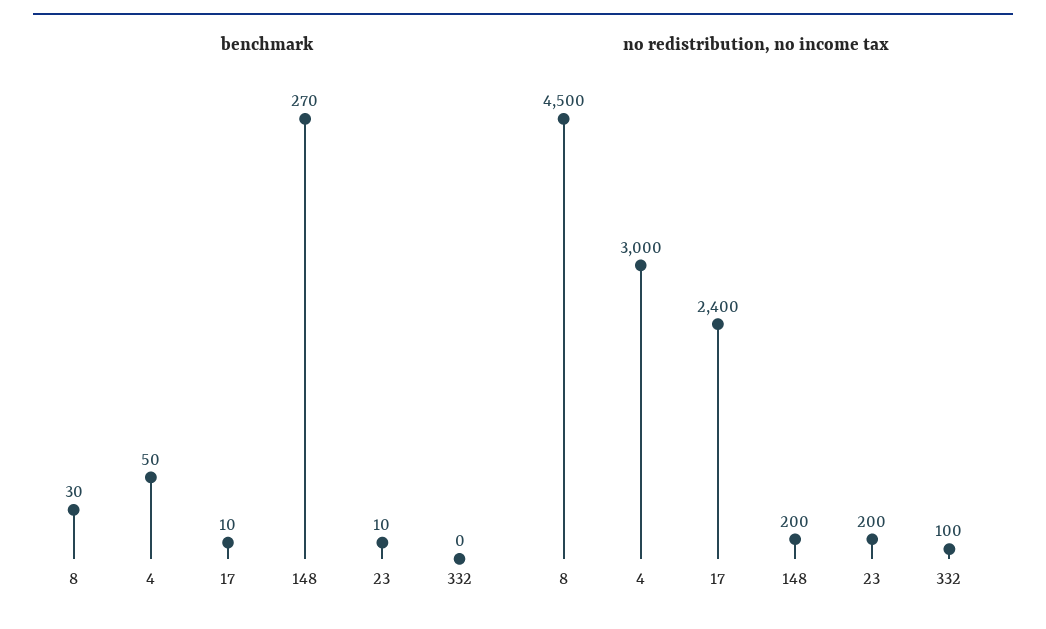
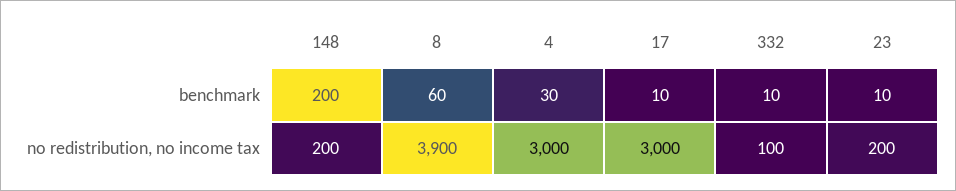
  {
    "benchmark": {
-     "8": 30,
+     "8": 60,
-     "4": 50,
+     "4": 30,
      "17": 10,
-     "148": 270,
+     "148": 200,
      "23": 10,
-     "332": 0
+     "332": 10
    },
    "no redistribution, no income tax": {
-     "8": 4500,
+     "8": 3900,
      "4": 3000,
-     "17": 2400,
+     "17": 3000,
      "148": 200,
      "23": 200,
      "332": 100
    }
  }

